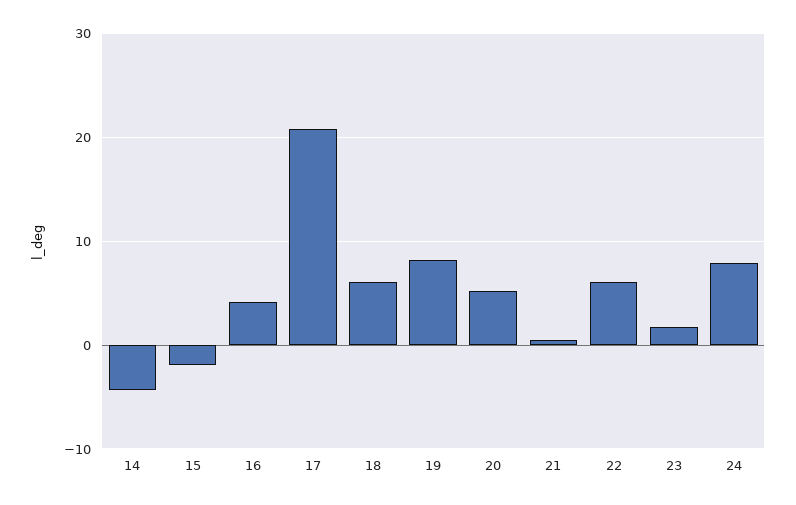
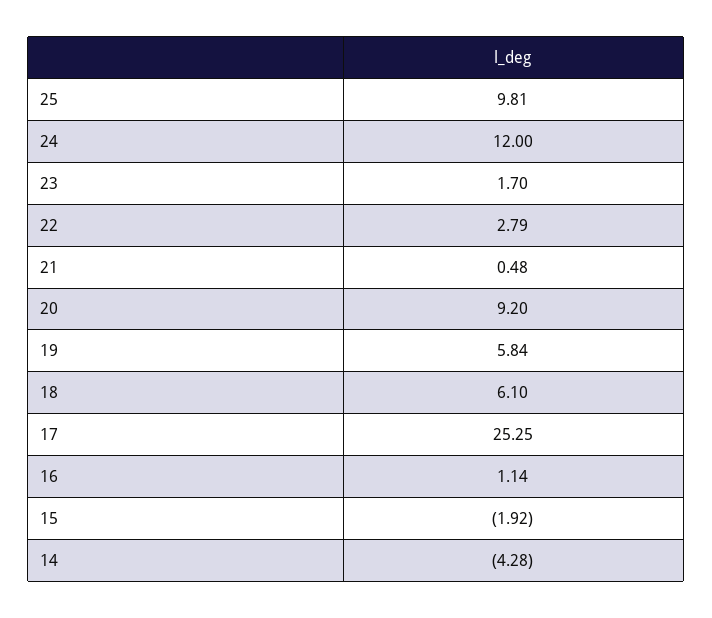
  {
    "14": -4.28,
    "15": -1.92,
-   "16": 4,
+   "16": 1.14,
-   "17": 21,
+   "17": 25.25,
    "18": 6.1,
-   "19": 8,
+   "19": 5.84,
-   "20": 5,
+   "20": 9.2,
    "21": 0.48,
-   "22": 6,
+   "22": 2.79,
    "23": 1.7,
-   "24": 8
+   "24": 12,
+   "25": 9.81
  }

